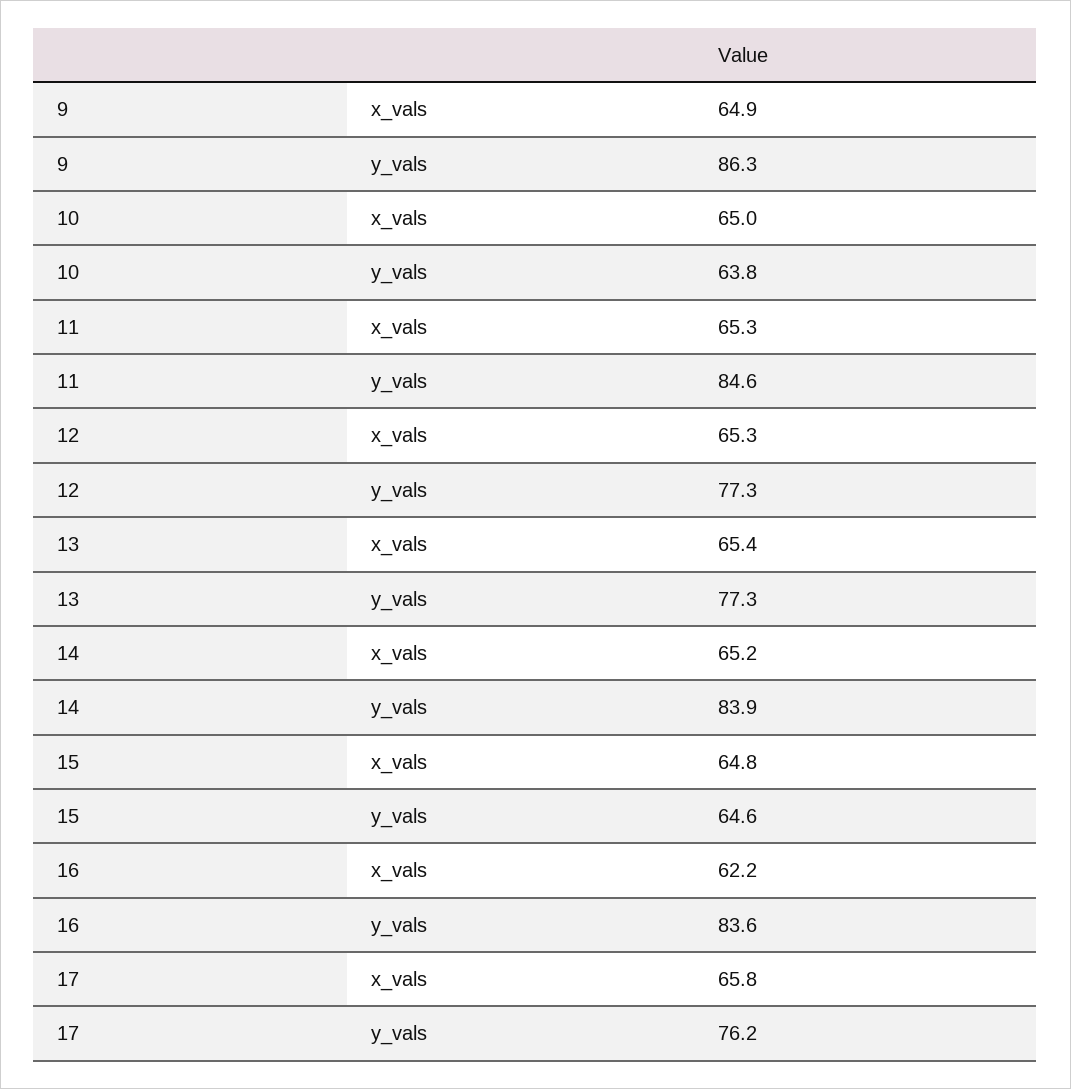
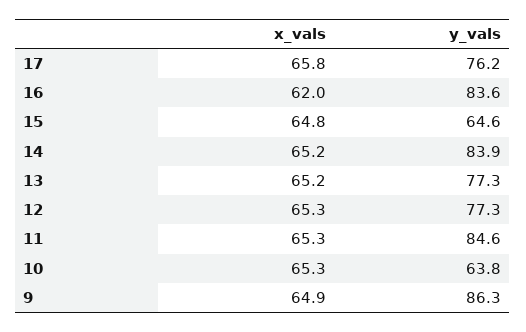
  {
    "9": {
      "x_vals": 64.9,
      "y_vals": 86.3
    },
    "10": {
-     "x_vals": 65,
+     "x_vals": 65.3,
      "y_vals": 63.8
    },
    "11": {
      "x_vals": 65.3,
      "y_vals": 84.6
    },
    "12": {
      "x_vals": 65.3,
      "y_vals": 77.3
    },
    "13": {
-     "x_vals": 65.4,
+     "x_vals": 65.2,
      "y_vals": 77.3
    },
    "14": {
      "x_vals": 65.2,
      "y_vals": 83.9
    },
    "15": {
      "x_vals": 64.8,
      "y_vals": 64.6
    },
    "16": {
-     "x_vals": 62.2,
+     "x_vals": 62,
      "y_vals": 83.6
    },
    "17": {
      "x_vals": 65.8,
      "y_vals": 76.2
    }
  }

